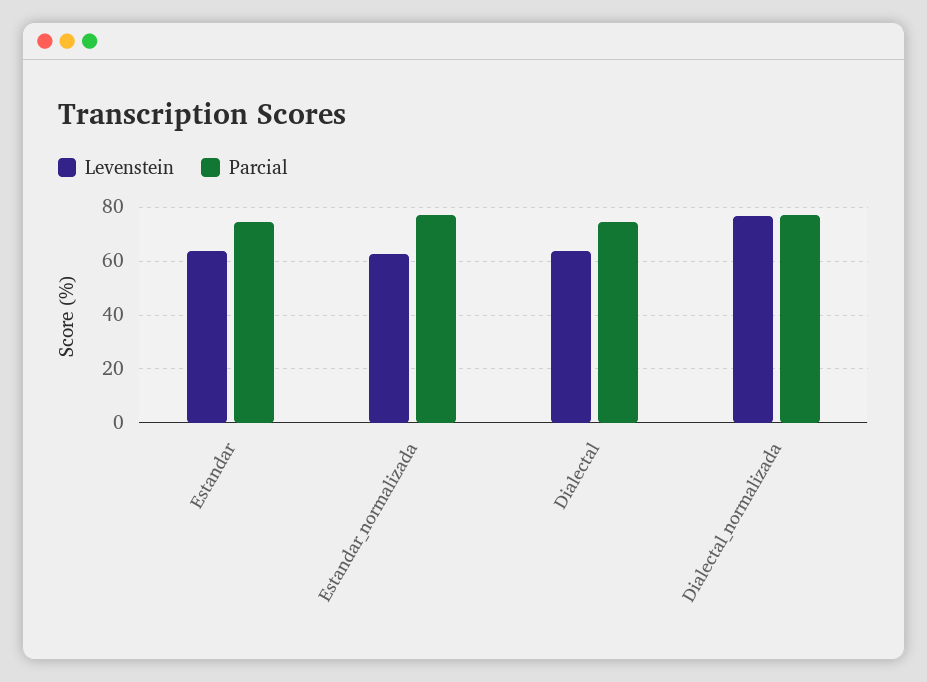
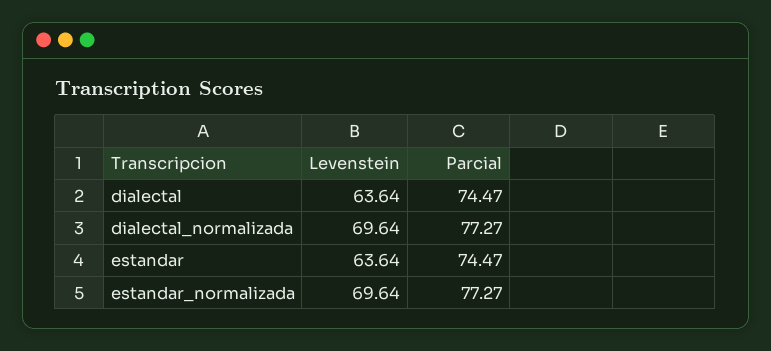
  {
    "Levenstein": {
      "Estandar": 63.64,
-     "Estandar_normalizada": 62.5,
+     "Estandar_normalizada": 69.64,
      "Dialectal": 63.64,
-     "Dialectal_normalizada": 77.5
+     "Dialectal_normalizada": 69.64
    },
    "Parcial": {
      "Estandar": 74.47,
      "Estandar_normalizada": 77.27,
      "Dialectal": 74.47,
      "Dialectal_normalizada": 77.27
    }
  }

